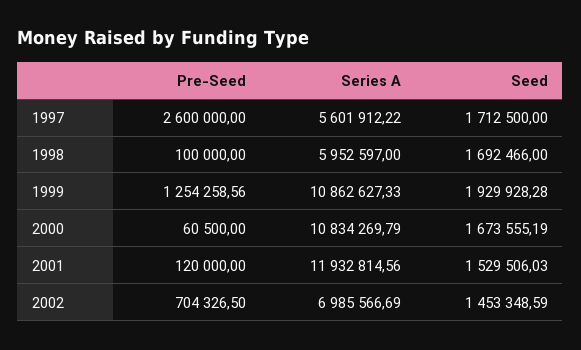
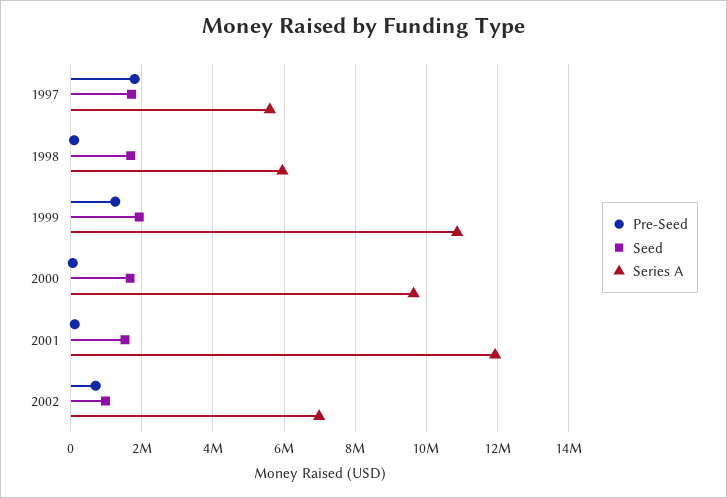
  {
    "Pre-Seed": {
-     "1997": 2600000,
+     "1997": 1800000,
      "1998": 100000,
      "1999": 1254258.56,
      "2000": 60500,
      "2001": 120000,
      "2002": 704326.5
    },
    "Series A": {
      "1997": 5601912.22,
      "1998": 5952597,
      "1999": 10862627.33,
-     "2000": 10834269.79,
+     "2000": 9600000,
      "2001": 11932814.56,
      "2002": 6985566.69
    },
    "Seed": {
      "1997": 1712500,
      "1998": 1692466,
      "1999": 1929928.28,
      "2000": 1673555.19,
      "2001": 1529506.03,
-     "2002": 1453348.59
+     "2002": 1000000
    }
  }

